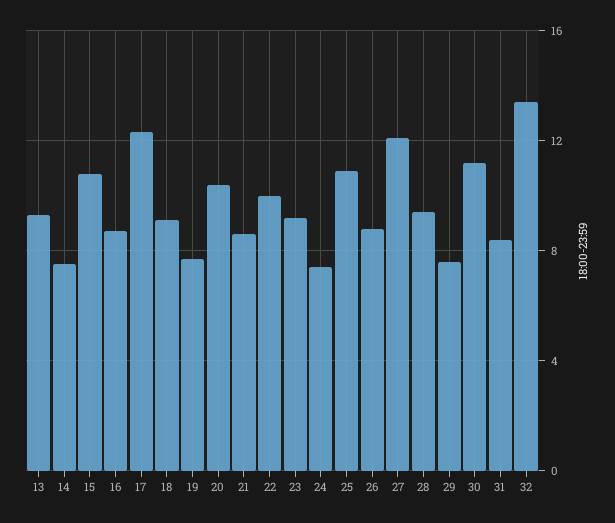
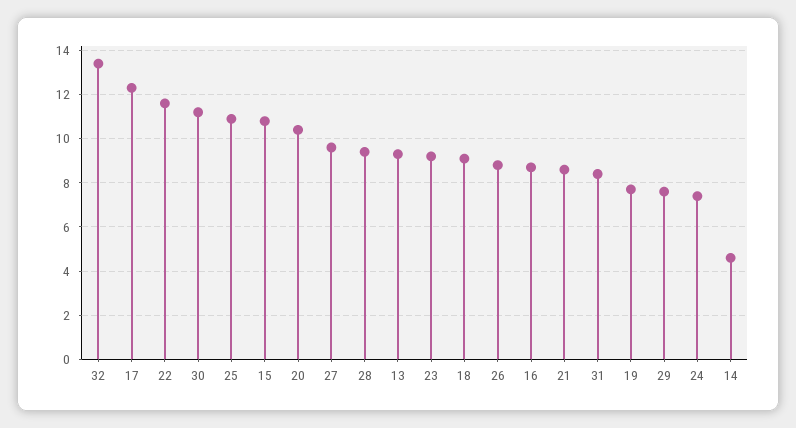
  {
    "13": 9.5,
-   "14": 7.5,
+   "14": 4.5,
    "15": 11,
    "16": 8.5,
    "17": 12.5,
    "18": 9,
    "19": 7.5,
    "20": 10.5,
    "21": 8.5,
-   "22": 10,
+   "22": 11.5,
    "23": 9,
    "24": 7.5,
    "25": 11,
    "26": 9,
-   "27": 12,
+   "27": 9.5,
    "28": 9.5,
    "29": 7.5,
    "30": 11,
    "31": 8.5,
    "32": 13.5
  }

